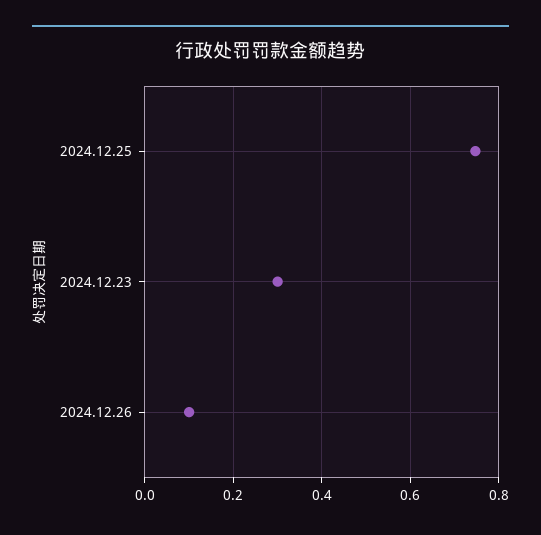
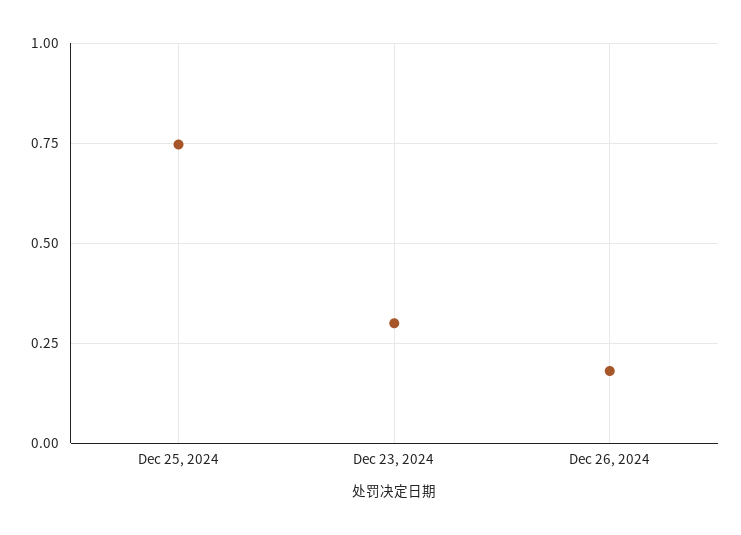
  {
    "2024.12.25": 0.74,
    "2024.12.23": 0.3,
-   "2024.12.26": 0.1
+   "2024.12.26": 0.175
  }

